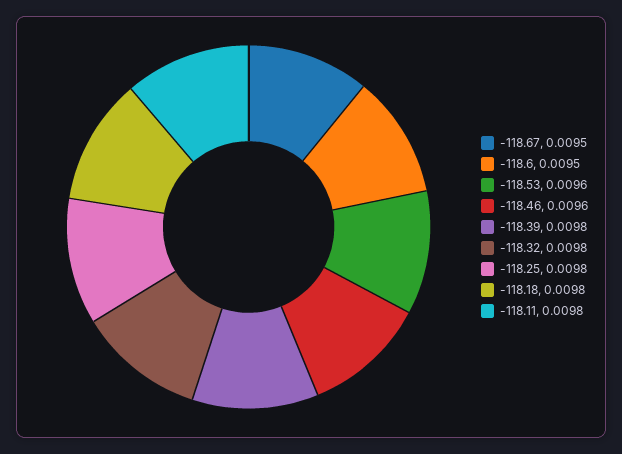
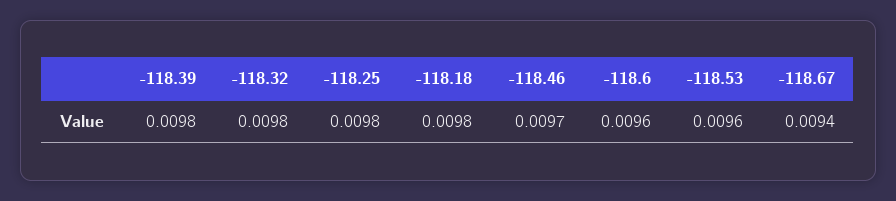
  {
-   "-118.67": 0.0095,
+   "-118.67": 0.0094,
-   "-118.6": 0.0095,
+   "-118.6": 0.0096,
    "-118.53": 0.0096,
-   "-118.46": 0.0096,
+   "-118.46": 0.0097,
    "-118.39": 0.0098,
    "-118.32": 0.0098,
    "-118.25": 0.0098,
-   "-118.18": 0.0098,
+   "-118.18": 0.0098
-   "-118.11": 0.0098
  }

